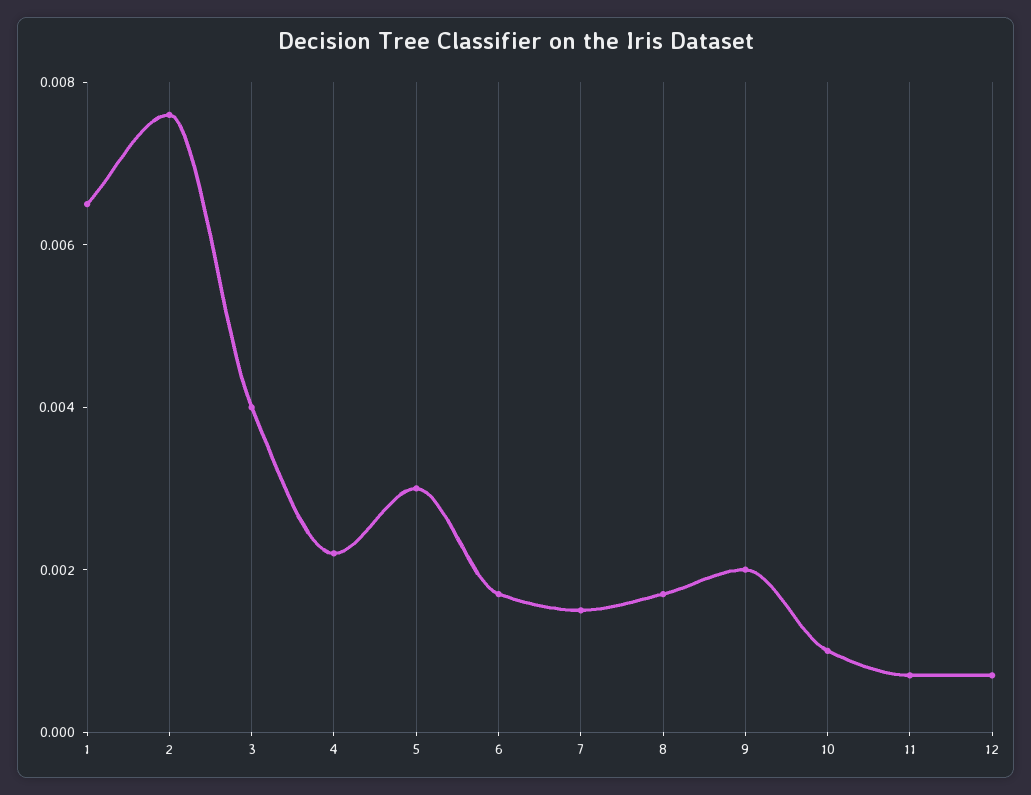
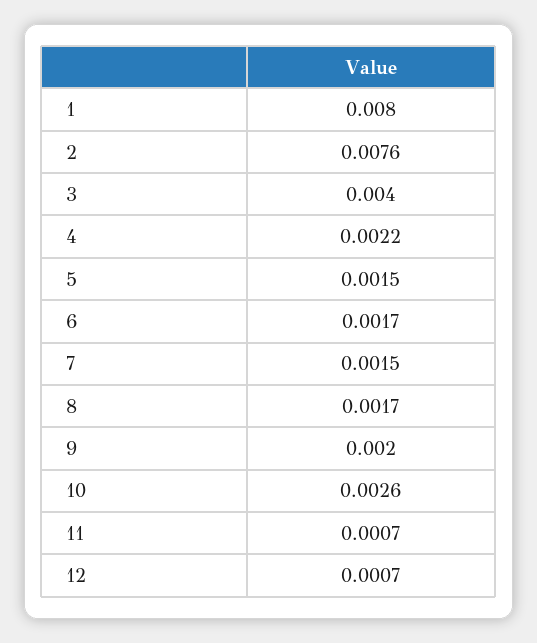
  {
-   "1": 0.0065,
+   "1": 0.008,
    "2": 0.0076,
    "3": 0.004,
    "4": 0.0022,
-   "5": 0.003,
+   "5": 0.0015,
    "6": 0.0017,
    "7": 0.0015,
    "8": 0.0017,
    "9": 0.002,
-   "10": 0.001,
+   "10": 0.0026,
    "11": 0.0007,
    "12": 0.0007
  }

